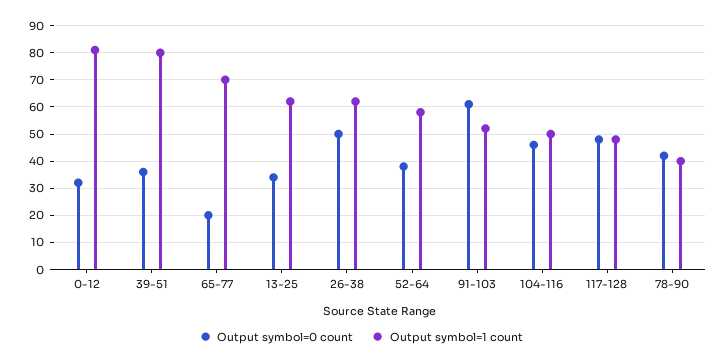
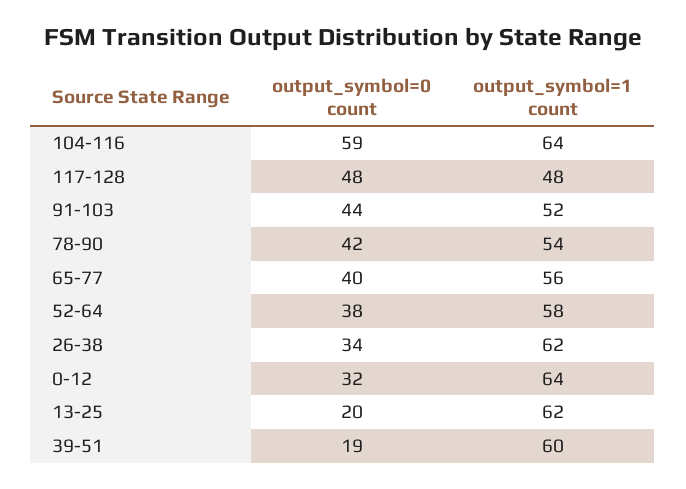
  {
    "Output symbol=0 count": {
      "0-12": 32,
-     "39-51": 35,
+     "39-51": 19,
-     "65-77": 20,
+     "65-77": 40,
-     "13-25": 35,
+     "13-25": 20,
-     "26-38": 50,
+     "26-38": 34,
      "52-64": 38,
-     "91-103": 60,
+     "91-103": 44,
-     "104-116": 45,
+     "104-116": 59,
      "117-128": 48,
      "78-90": 42
    },
    "Output symbol=1 count": {
-     "0-12": 80,
+     "0-12": 64,
-     "39-51": 80,
+     "39-51": 60,
-     "65-77": 70,
+     "65-77": 56,
      "13-25": 62,
      "26-38": 62,
      "52-64": 58,
      "91-103": 52,
-     "104-116": 50,
+     "104-116": 64,
      "117-128": 48,
-     "78-90": 40
+     "78-90": 54
    }
  }

